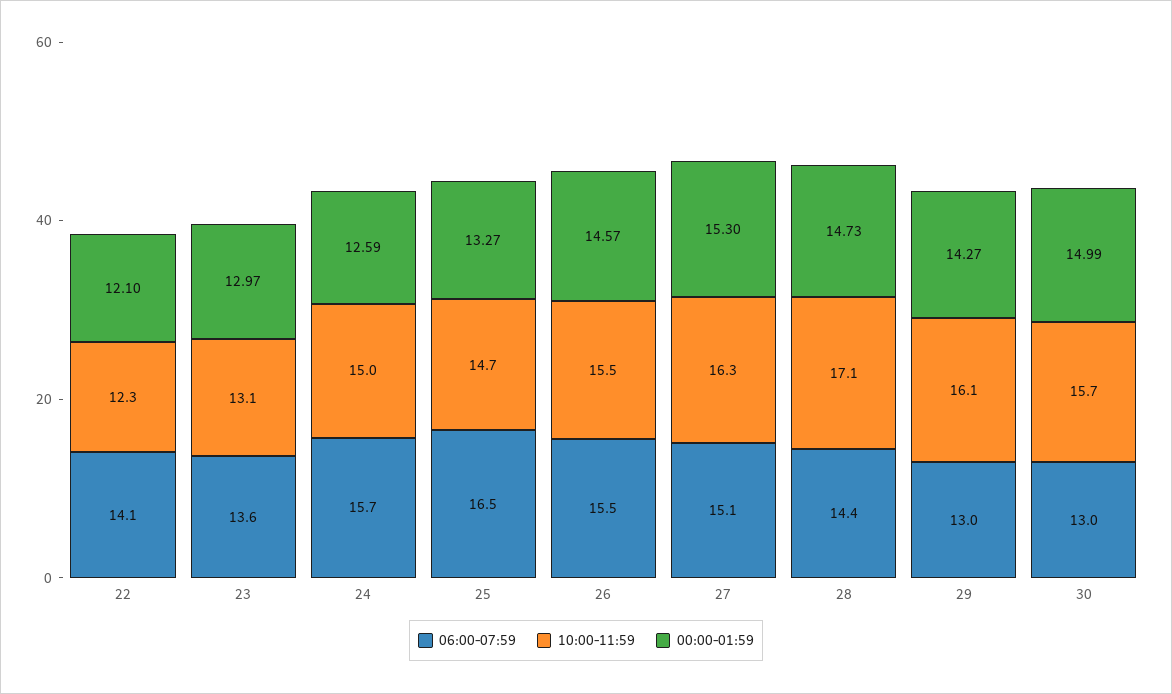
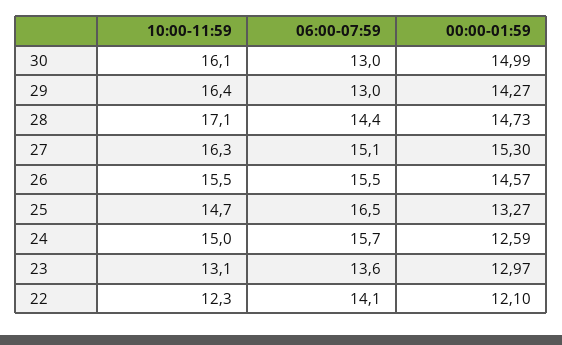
  {
    "06:00-07:59": {
      "22": 14.1,
      "23": 13.6,
      "24": 15.7,
      "25": 16.5,
      "26": 15.5,
      "27": 15.1,
      "28": 14.4,
      "29": 13,
      "30": 13
    },
    "10:00-11:59": {
      "22": 12.3,
      "23": 13.1,
      "24": 15,
      "25": 14.7,
      "26": 15.5,
      "27": 16.3,
      "28": 17.1,
-     "29": 16.1,
+     "29": 16.4,
-     "30": 15.7
+     "30": 16.1
    },
    "00:00-01:59": {
      "22": 12.1,
      "23": 12.97,
      "24": 12.59,
      "25": 13.27,
      "26": 14.57,
      "27": 15.3,
      "28": 14.73,
      "29": 14.27,
      "30": 14.99
    }
  }

